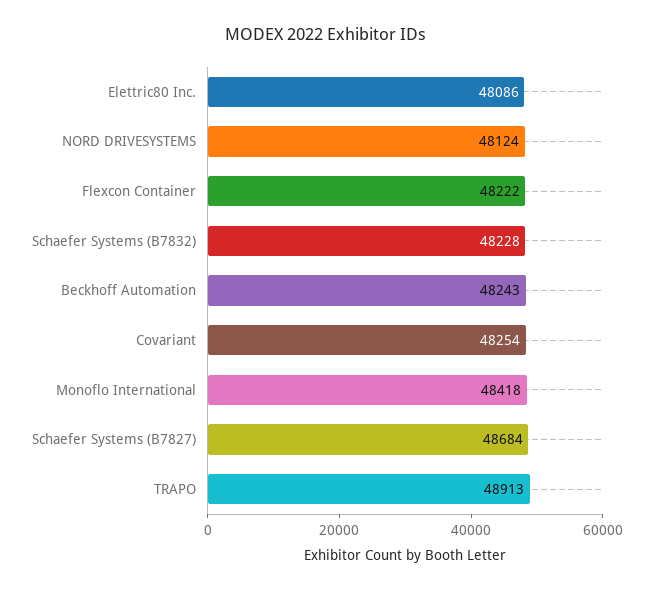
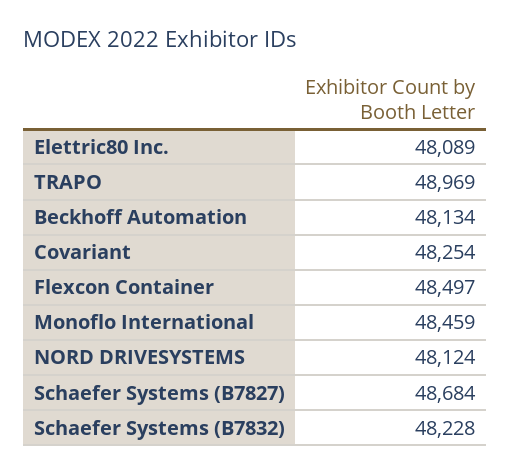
  {
-   "Elettric80 Inc.": 48086,
+   "Elettric80 Inc.": 48089,
    "NORD DRIVESYSTEMS": 48124,
-   "Flexcon Container": 48222,
+   "Flexcon Container": 48497,
    "Schaefer Systems (B7832)": 48228,
-   "Beckhoff Automation": 48243,
+   "Beckhoff Automation": 48134,
    "Covariant": 48254,
-   "Monoflo International": 48418,
+   "Monoflo International": 48459,
    "Schaefer Systems (B7827)": 48684,
-   "TRAPO": 48913
+   "TRAPO": 48969
  }

